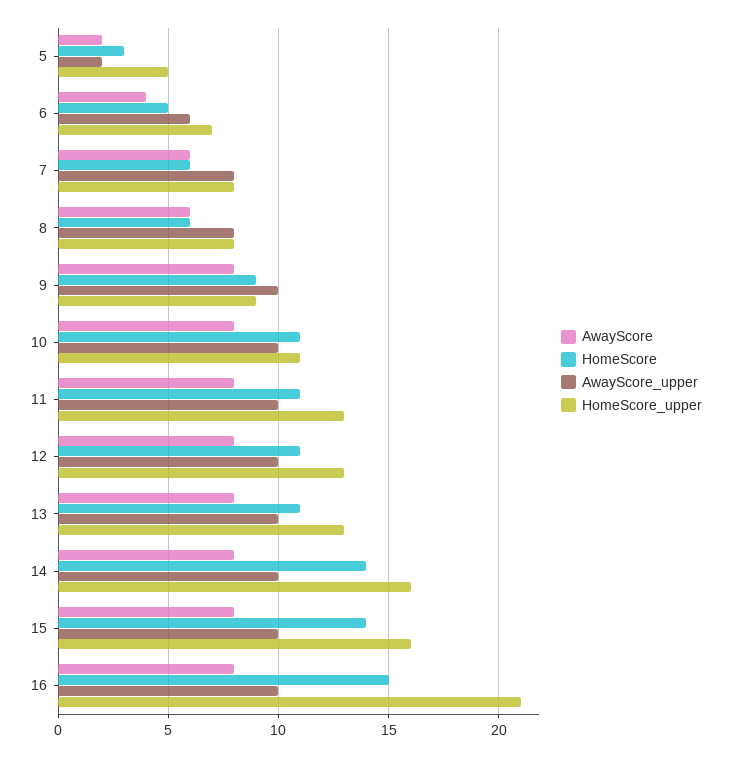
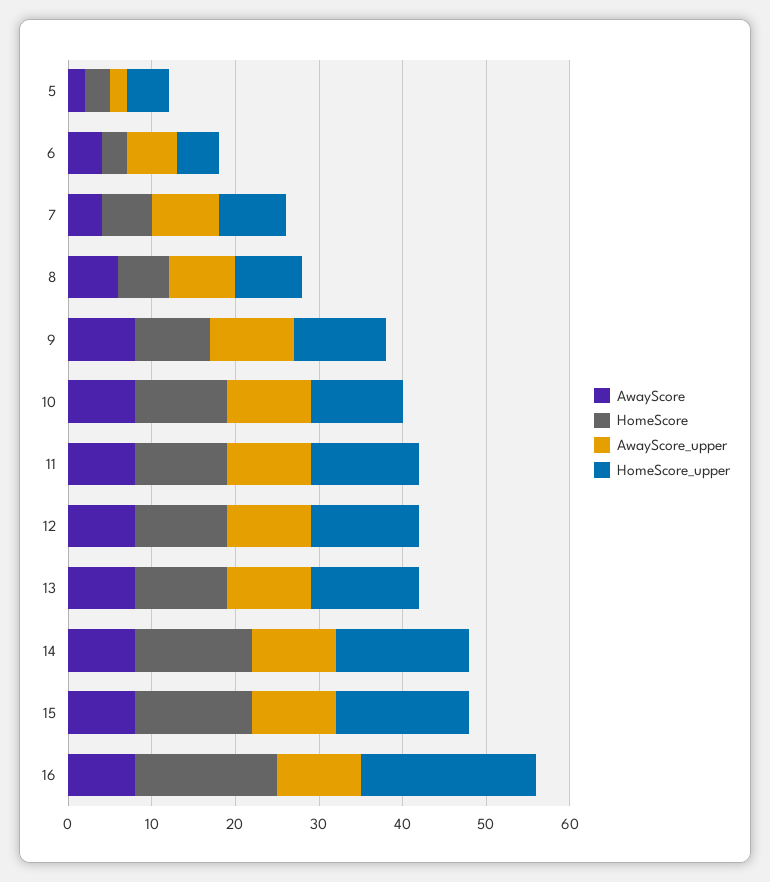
  {
    "AwayScore": {
      "5": 2,
      "6": 4,
-     "7": 6,
+     "7": 4,
      "8": 6,
      "9": 8,
      "10": 8,
      "11": 8,
      "12": 8,
      "13": 8,
      "14": 8,
      "15": 8,
      "16": 8
    },
    "HomeScore": {
      "5": 3,
-     "6": 5,
+     "6": 3,
      "7": 6,
      "8": 6,
      "9": 9,
      "10": 11,
      "11": 11,
      "12": 11,
      "13": 11,
      "14": 14,
      "15": 14,
-     "16": 15
+     "16": 17
    },
    "AwayScore_upper": {
      "5": 2,
      "6": 6,
      "7": 8,
      "8": 8,
      "9": 10,
      "10": 10,
      "11": 10,
      "12": 10,
      "13": 10,
      "14": 10,
      "15": 10,
      "16": 10
    },
    "HomeScore_upper": {
      "5": 5,
-     "6": 7,
+     "6": 5,
      "7": 8,
      "8": 8,
-     "9": 9,
+     "9": 11,
      "10": 11,
      "11": 13,
      "12": 13,
      "13": 13,
      "14": 16,
      "15": 16,
      "16": 21
    }
  }

